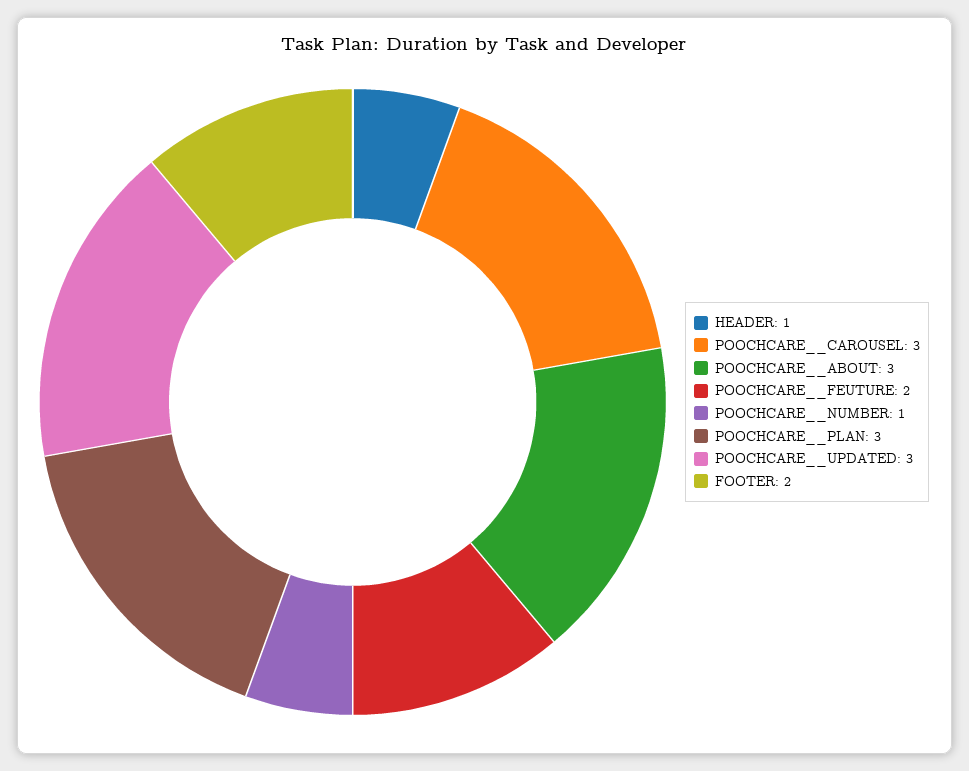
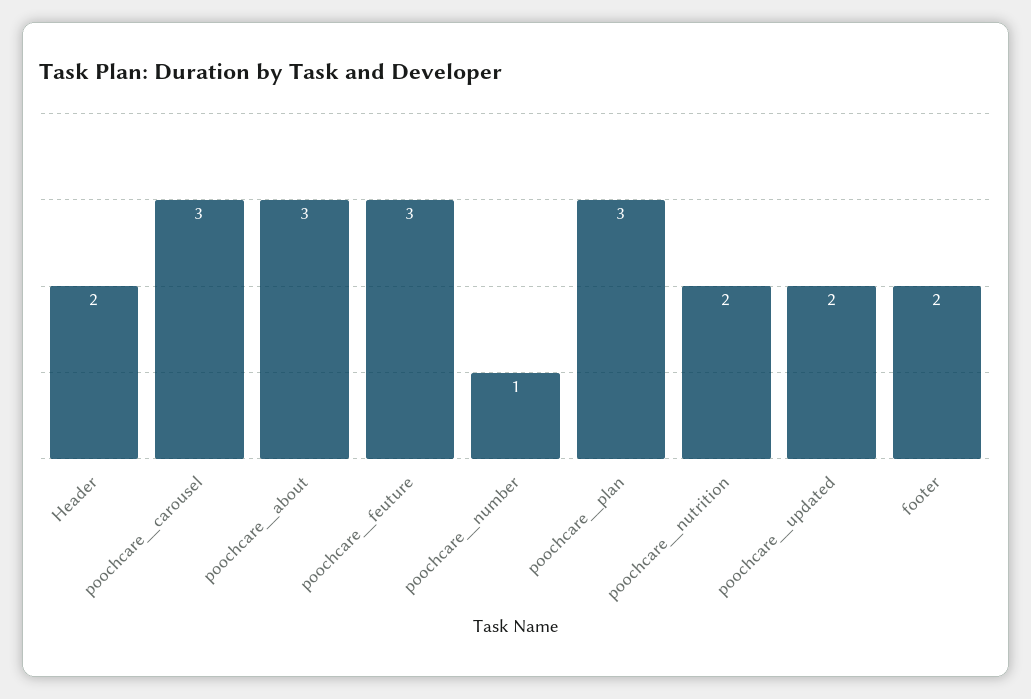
  {
-   "HEADER": 1,
+   "HEADER": 2,
    "POOCHCARE__CAROUSEL": 3,
    "POOCHCARE__ABOUT": 3,
-   "POOCHCARE__FEUTURE": 2,
+   "POOCHCARE__FEUTURE": 3,
    "POOCHCARE__NUMBER": 1,
    "POOCHCARE__PLAN": 3,
-   "POOCHCARE__UPDATED": 3,
+   "POOCHCARE__UPDATED": 2,
-   "FOOTER": 2
+   "FOOTER": 2,
+   "poochcare__nutrition": 2
  }

